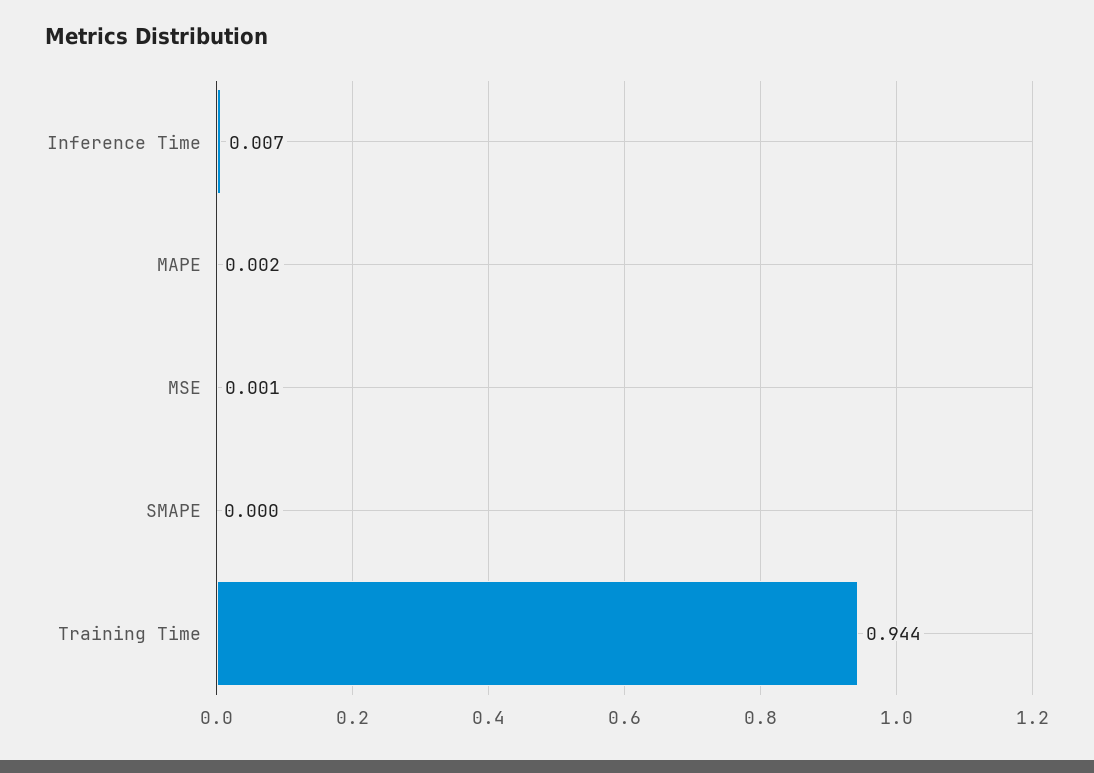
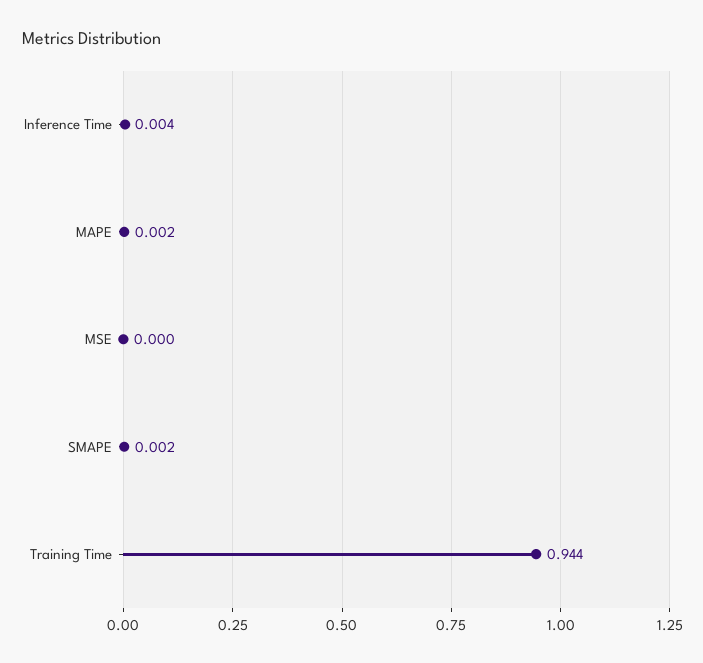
  {
-   "Inference Time": 0.007,
+   "Inference Time": 0.004,
    "MAPE": 0.002,
-   "MSE": 0.001,
+   "MSE": 0,
-   "SMAPE": 0,
+   "SMAPE": 0.002,
    "Training Time": 0.944
  }

